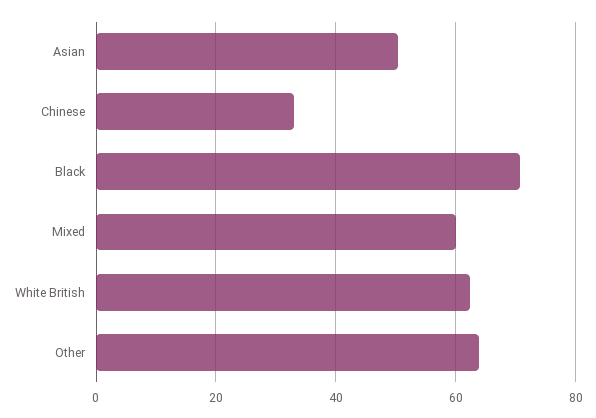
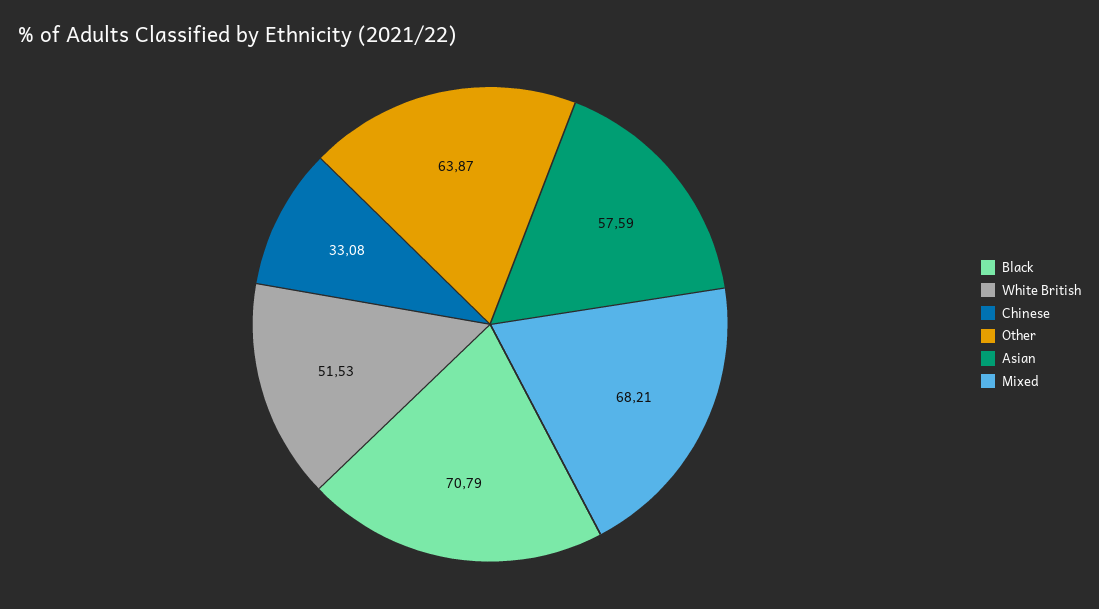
  {
-   "Asian": 50,
+   "Asian": 57.59,
    "Chinese": 33.08,
    "Black": 70.79,
-   "Mixed": 60,
+   "Mixed": 68.21,
-   "White British": 62,
+   "White British": 51.53,
    "Other": 63.87
  }

